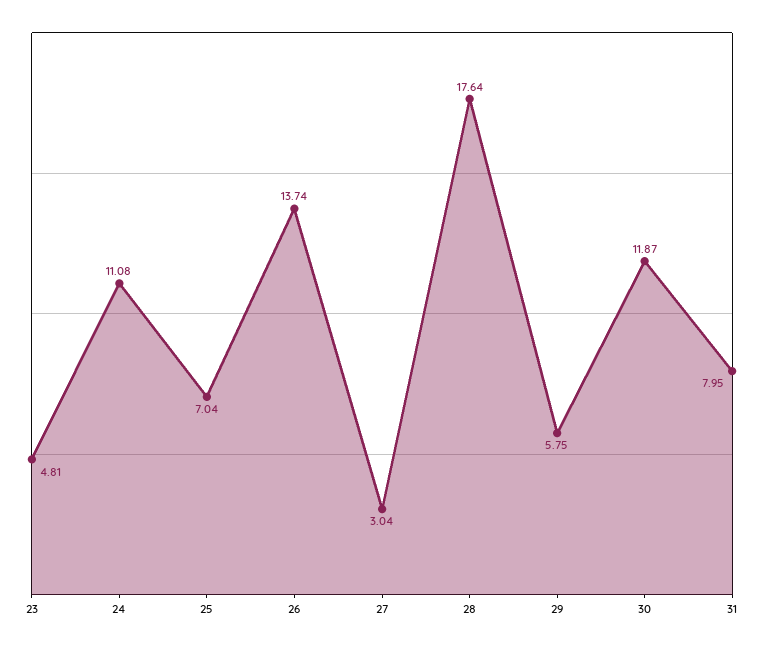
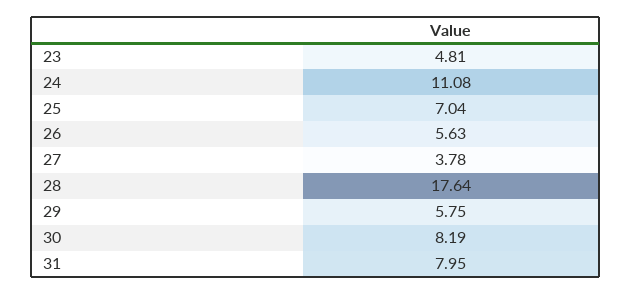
  {
    "23": 4.81,
    "24": 11.08,
    "25": 7.04,
-   "26": 13.74,
+   "26": 5.63,
-   "27": 3.04,
+   "27": 3.78,
    "28": 17.64,
    "29": 5.75,
-   "30": 11.87,
+   "30": 8.19,
    "31": 7.95
  }

